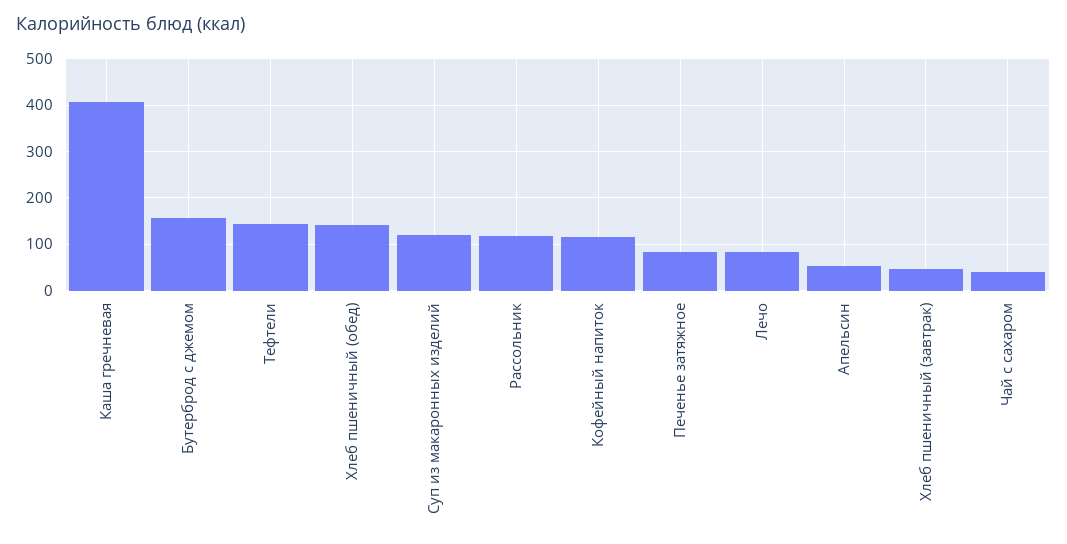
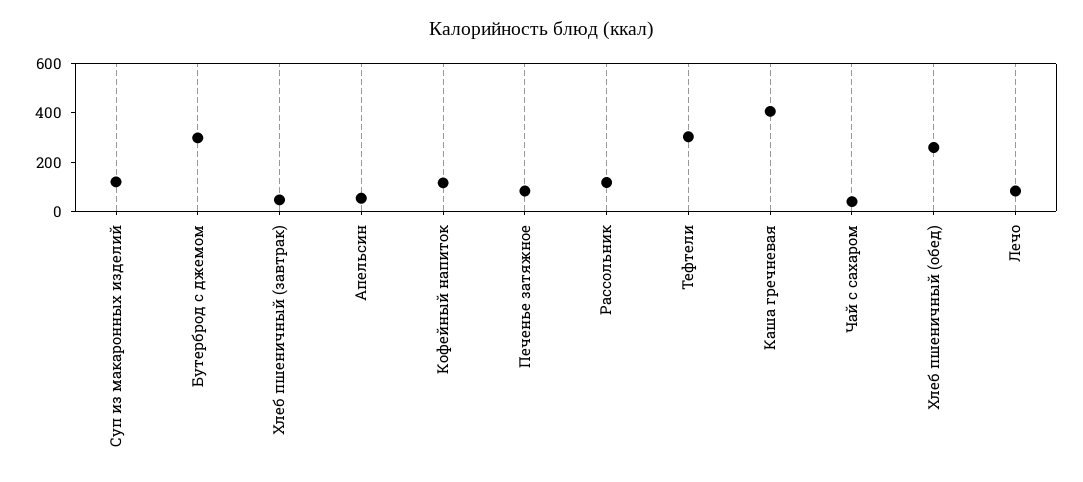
  {
    "Каша гречневая": 400,
-   "Бутерброд с джемом": 160,
+   "Бутерброд с джемом": 300,
-   "Тефтели": 140,
+   "Тефтели": 300,
-   "Хлеб пшеничный (обед)": 140,
+   "Хлеб пшеничный (обед)": 250,
    "Суп из макаронных изделий": 120,
    "Рассольник": 120,
    "Кофейный напиток": 120,
    "Печенье затяжное": 80,
    "Лечо": 80,
    "Апельсин": 60,
    "Хлеб пшеничный (завтрак)": 40,
    "Чай с сахаром": 40
  }

